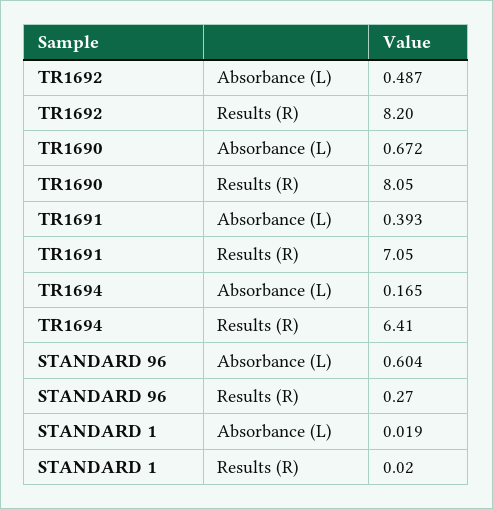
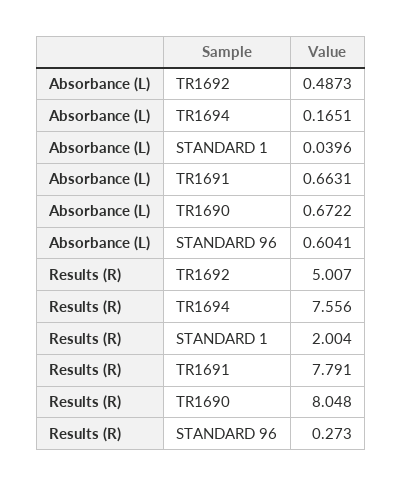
  {
    "TR1692": {
      "Absorbance (L)": 0.4873,
-     "Results (R)": 8.2
+     "Results (R)": 5.007
    },
    "TR1690": {
      "Absorbance (L)": 0.6722,
      "Results (R)": 8.048
    },
    "TR1691": {
-     "Absorbance (L)": 0.393,
+     "Absorbance (L)": 0.6631,
-     "Results (R)": 7.05
+     "Results (R)": 7.791
    },
    "TR1694": {
      "Absorbance (L)": 0.1651,
-     "Results (R)": 6.41
+     "Results (R)": 7.556
    },
    "STANDARD 96": {
      "Absorbance (L)": 0.6041,
      "Results (R)": 0.273
    },
    "STANDARD 1": {
-     "Absorbance (L)": 0.019,
+     "Absorbance (L)": 0.0396,
-     "Results (R)": 0.02
+     "Results (R)": 2.004
    }
  }

